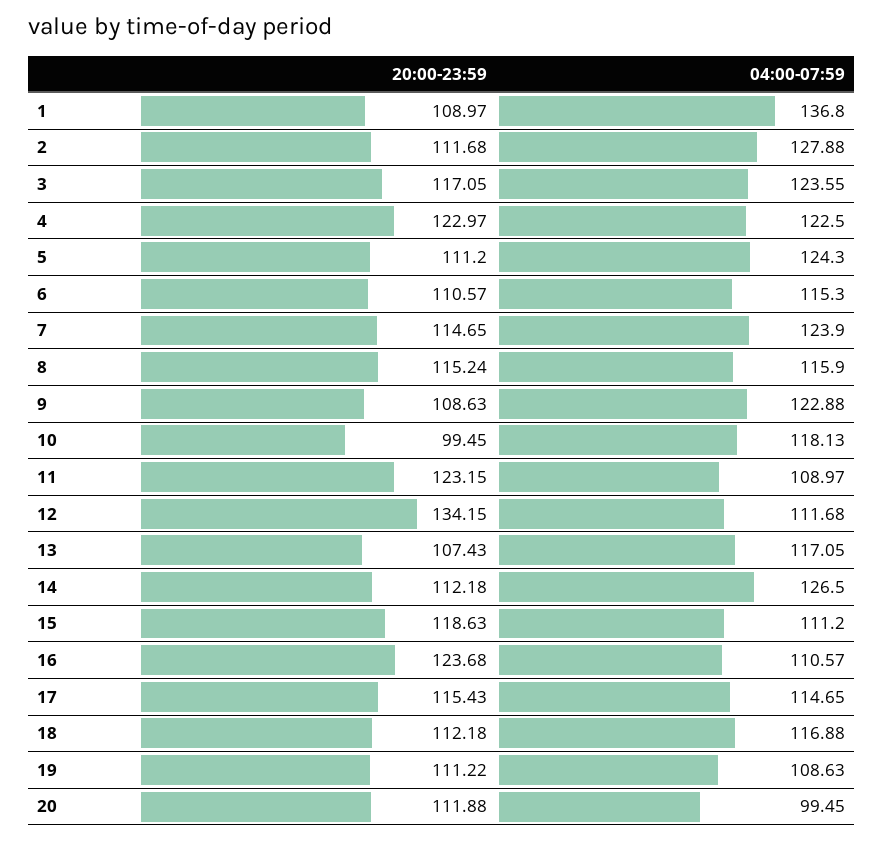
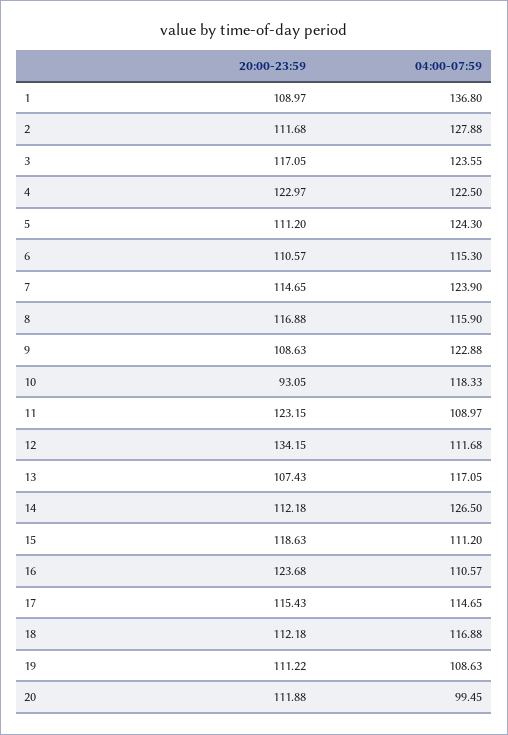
  {
    "20:00-23:59": {
      "1": 108.97,
      "2": 111.68,
      "3": 117.05,
      "4": 122.97,
      "5": 111.2,
      "6": 110.57,
      "7": 114.65,
-     "8": 115.24,
+     "8": 116.88,
      "9": 108.63,
-     "10": 99.45,
+     "10": 93.05,
      "11": 123.15,
      "12": 134.15,
      "13": 107.43,
      "14": 112.18,
      "15": 118.63,
      "16": 123.68,
      "17": 115.43,
      "18": 112.18,
      "19": 111.22,
      "20": 111.88
    },
    "04:00-07:59": {
      "1": 136.8,
      "2": 127.88,
      "3": 123.55,
      "4": 122.5,
      "5": 124.3,
      "6": 115.3,
      "7": 123.9,
      "8": 115.9,
      "9": 122.88,
-     "10": 118.13,
+     "10": 118.33,
      "11": 108.97,
      "12": 111.68,
      "13": 117.05,
      "14": 126.5,
      "15": 111.2,
      "16": 110.57,
      "17": 114.65,
      "18": 116.88,
      "19": 108.63,
      "20": 99.45
    }
  }

